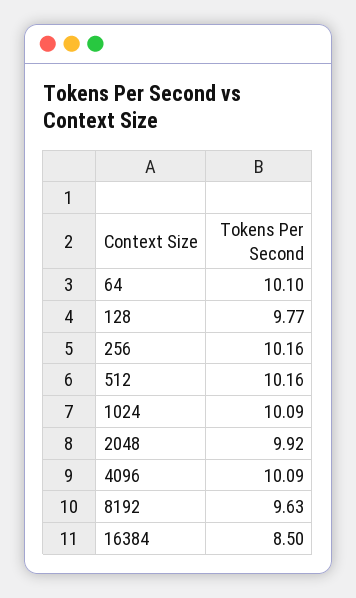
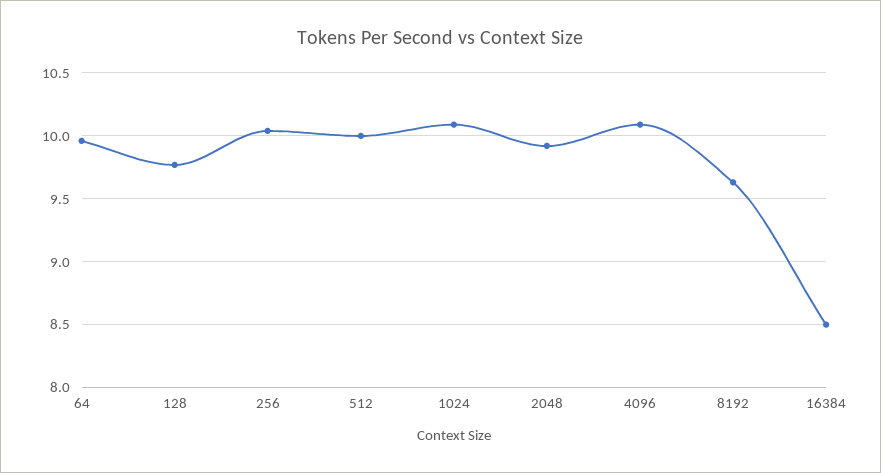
  {
-   "64": 10.1,
+   "64": 9.95,
    "128": 9.77,
-   "256": 10.16,
+   "256": 10.05,
-   "512": 10.16,
+   "512": 10,
    "1024": 10.09,
    "2048": 9.92,
    "4096": 10.09,
    "8192": 9.63,
    "16384": 8.5
  }

